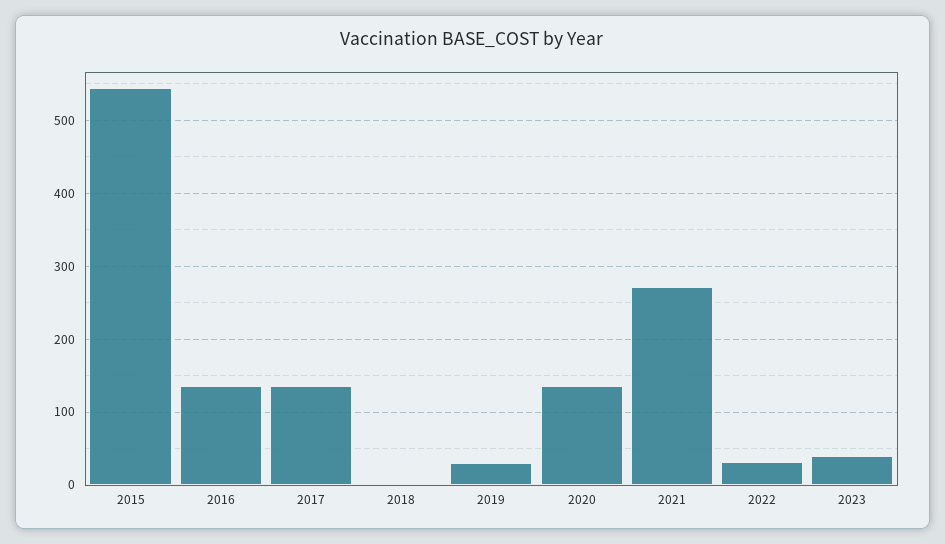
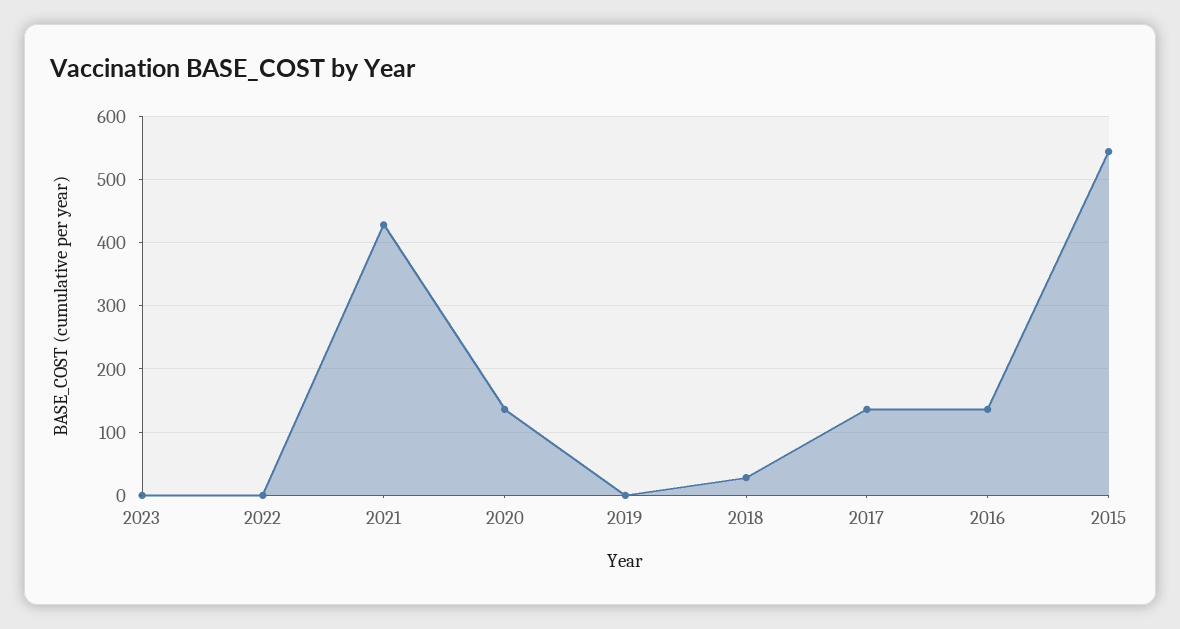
  {
    "2015": 540,
    "2016": 140,
    "2017": 140,
-   "2018": 0,
+   "2018": 30,
-   "2019": 30,
+   "2019": 0,
    "2020": 140,
-   "2021": 270,
+   "2021": 430,
-   "2022": 30,
+   "2022": 0,
-   "2023": 40
+   "2023": 0
  }

